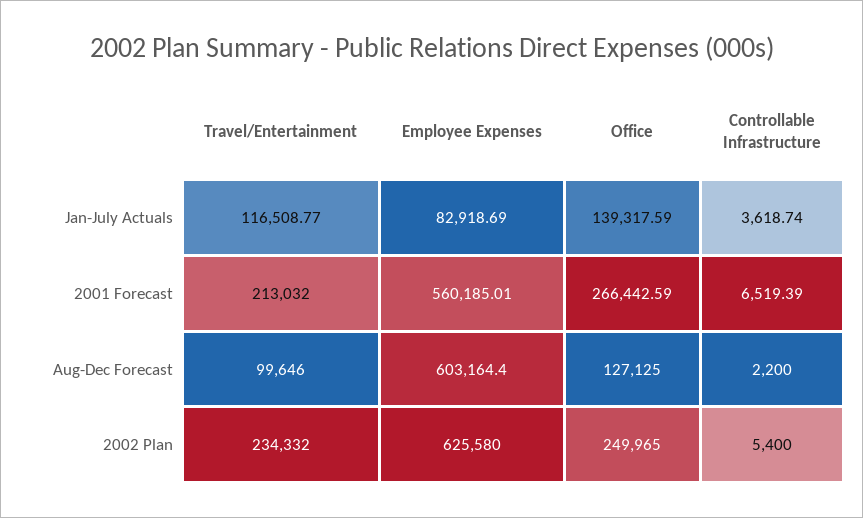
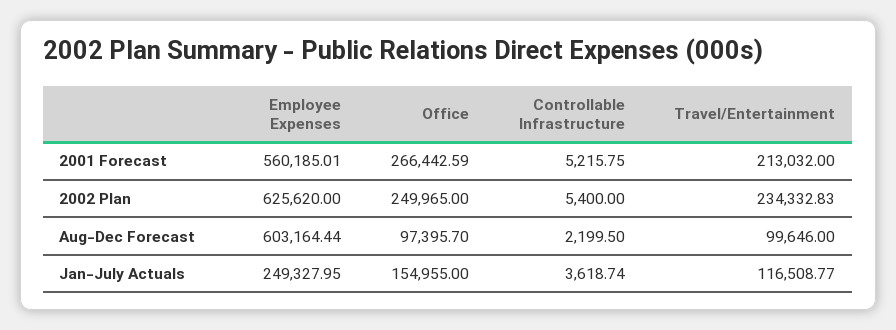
  {
    "Travel/Entertainment": {
      "Jan-July Actuals": 116508.77,
      "2001 Forecast": 213032,
      "Aug-Dec Forecast": 99646,
-     "2002 Plan": 234332
+     "2002 Plan": 234332.83
    },
    "Employee Expenses": {
-     "Jan-July Actuals": 82918.69,
+     "Jan-July Actuals": 249327.95,
      "2001 Forecast": 560185.01,
-     "Aug-Dec Forecast": 603164.4,
+     "Aug-Dec Forecast": 603164.44,
-     "2002 Plan": 625580
+     "2002 Plan": 625620
    },
    "Office": {
-     "Jan-July Actuals": 139317.59,
+     "Jan-July Actuals": 154955,
      "2001 Forecast": 266442.59,
-     "Aug-Dec Forecast": 127125,
+     "Aug-Dec Forecast": 97395.7,
      "2002 Plan": 249965
    },
    "Controllable Infrastructure": {
      "Jan-July Actuals": 3618.74,
-     "2001 Forecast": 6519.39,
+     "2001 Forecast": 5215.75,
-     "Aug-Dec Forecast": 2200,
+     "Aug-Dec Forecast": 2199.5,
      "2002 Plan": 5400
    }
  }

